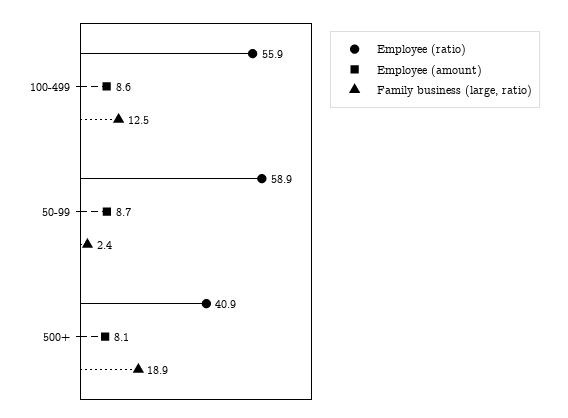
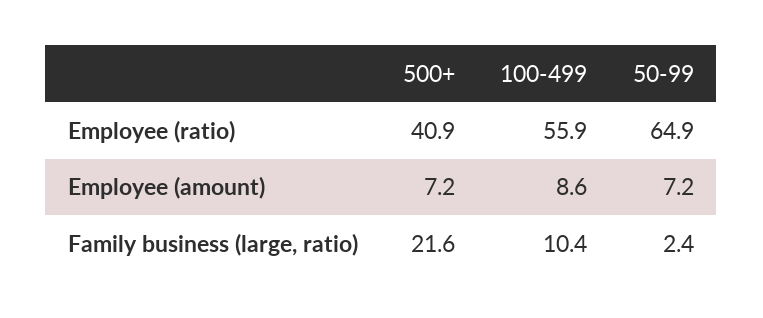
  {
    "Employee (ratio)": {
      "100-499": 55.9,
-     "50-99": 58.9,
+     "50-99": 64.9,
      "500+": 40.9
    },
    "Employee (amount)": {
      "100-499": 8.6,
-     "50-99": 8.7,
+     "50-99": 7.2,
-     "500+": 8.1
+     "500+": 7.2
    },
    "Family business (large, ratio)": {
-     "100-499": 12.5,
+     "100-499": 10.4,
      "50-99": 2.4,
-     "500+": 18.9
+     "500+": 21.6
    }
  }

